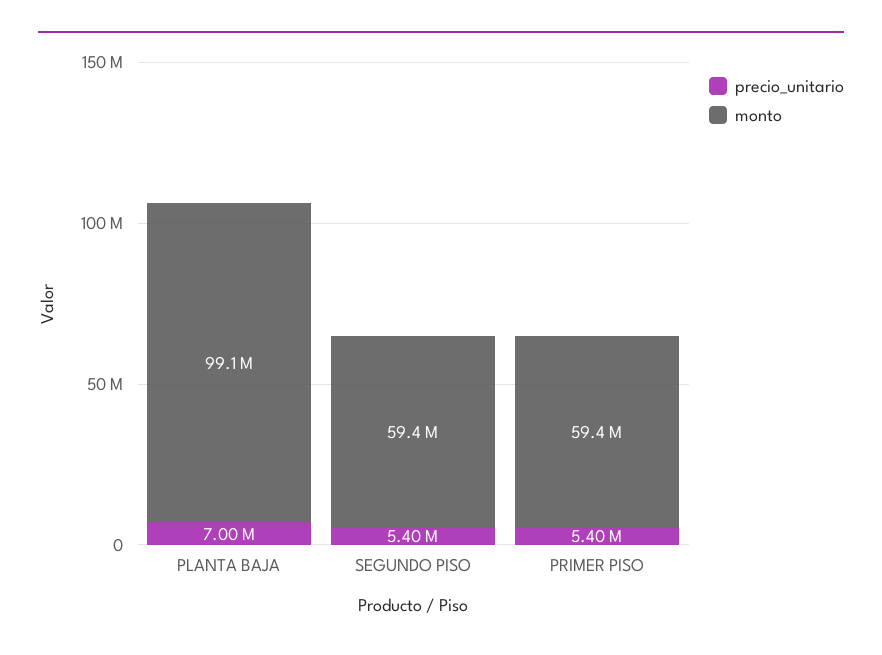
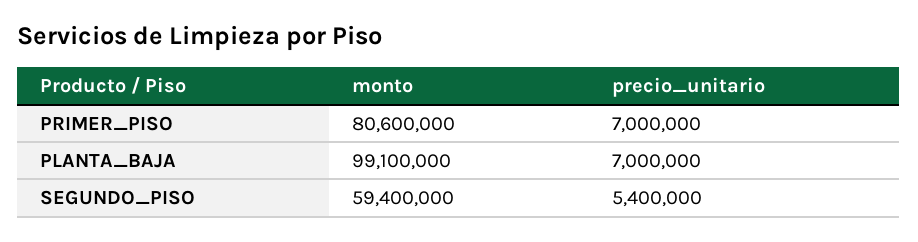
  {
    "precio_unitario": {
      "PLANTA BAJA": 7000000,
      "SEGUNDO PISO": 5400000,
-     "PRIMER PISO": 5400000
+     "PRIMER PISO": 7000000
    },
    "monto": {
      "PLANTA BAJA": 99100000,
      "SEGUNDO PISO": 59400000,
-     "PRIMER PISO": 59400000
+     "PRIMER PISO": 80600000
    }
  }

